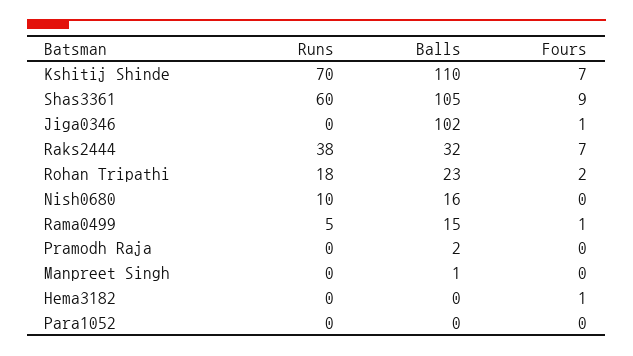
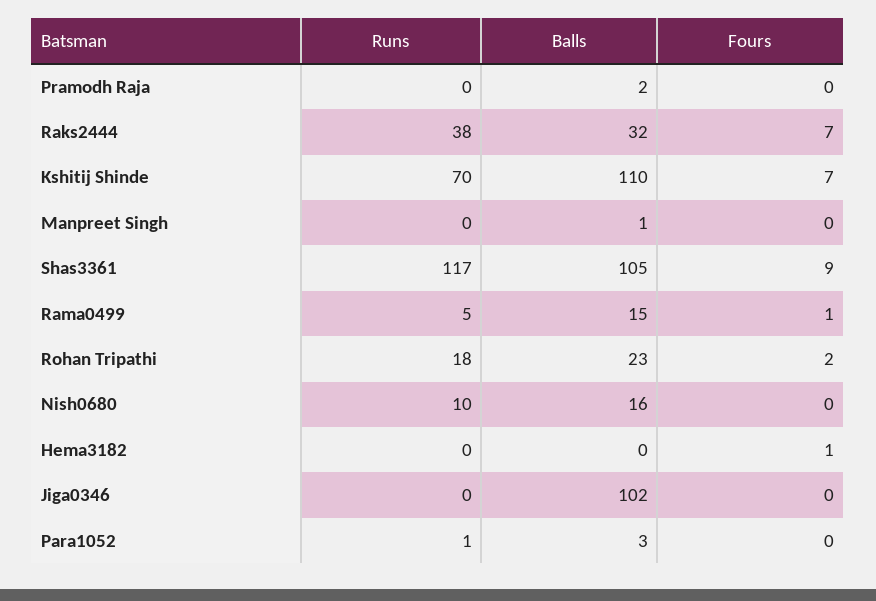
  {
    "Runs": {
      "Kshitij Shinde": 70,
-     "Shas3361": 60,
+     "Shas3361": 117,
      "Jiga0346": 0,
      "Raks2444": 38,
      "Rohan Tripathi": 18,
      "Nish0680": 10,
      "Rama0499": 5,
      "Pramodh Raja": 0,
      "Manpreet Singh": 0,
      "Hema3182": 0,
-     "Para1052": 0
+     "Para1052": 1
    },
    "Balls": {
      "Kshitij Shinde": 110,
      "Shas3361": 105,
      "Jiga0346": 102,
      "Raks2444": 32,
      "Rohan Tripathi": 23,
      "Nish0680": 16,
      "Rama0499": 15,
      "Pramodh Raja": 2,
      "Manpreet Singh": 1,
      "Hema3182": 0,
-     "Para1052": 0
+     "Para1052": 3
    },
    "Fours": {
      "Kshitij Shinde": 7,
      "Shas3361": 9,
-     "Jiga0346": 1,
+     "Jiga0346": 0,
      "Raks2444": 7,
      "Rohan Tripathi": 2,
      "Nish0680": 0,
      "Rama0499": 1,
      "Pramodh Raja": 0,
      "Manpreet Singh": 0,
      "Hema3182": 1,
      "Para1052": 0
    }
  }

